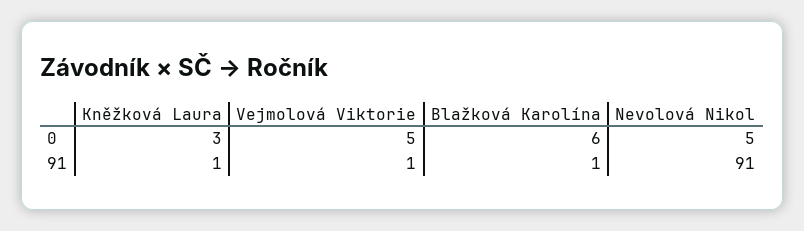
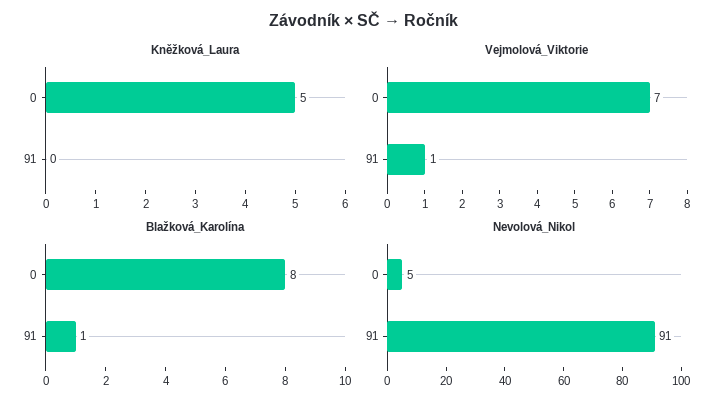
  {
    "Kněžková Laura": {
-     "0": 3,
+     "0": 5,
-     "91": 1
+     "91": 0
    },
    "Vejmolová Viktorie": {
-     "0": 5,
+     "0": 7,
      "91": 1
    },
    "Blažková Karolína": {
-     "0": 6,
+     "0": 8,
      "91": 1
    },
    "Nevolová Nikol": {
      "0": 5,
      "91": 91
    }
  }

